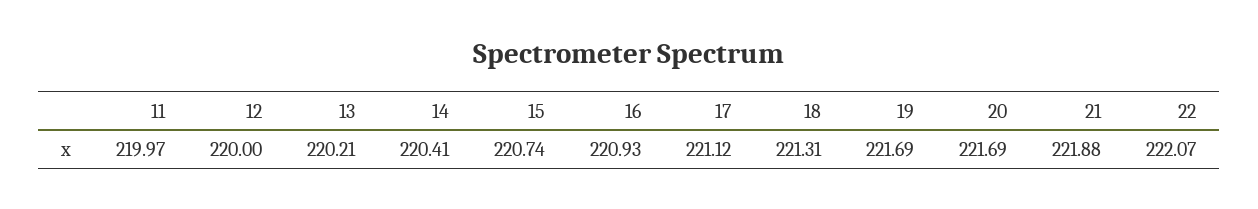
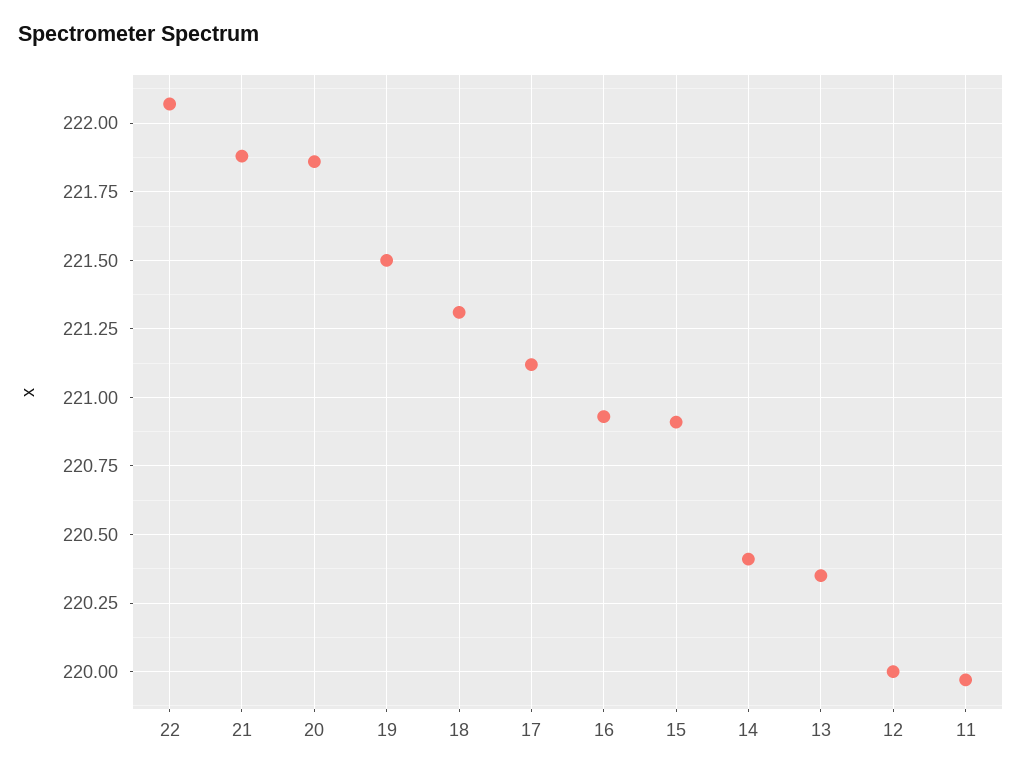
  {
    "11": 219.97,
    "12": 220,
-   "13": 220.21,
+   "13": 220.35,
    "14": 220.41,
-   "15": 220.74,
+   "15": 220.9,
    "16": 220.93,
    "17": 221.12,
    "18": 221.31,
-   "19": 221.69,
+   "19": 221.5,
-   "20": 221.69,
+   "20": 221.85,
    "21": 221.88,
    "22": 222.07
  }

